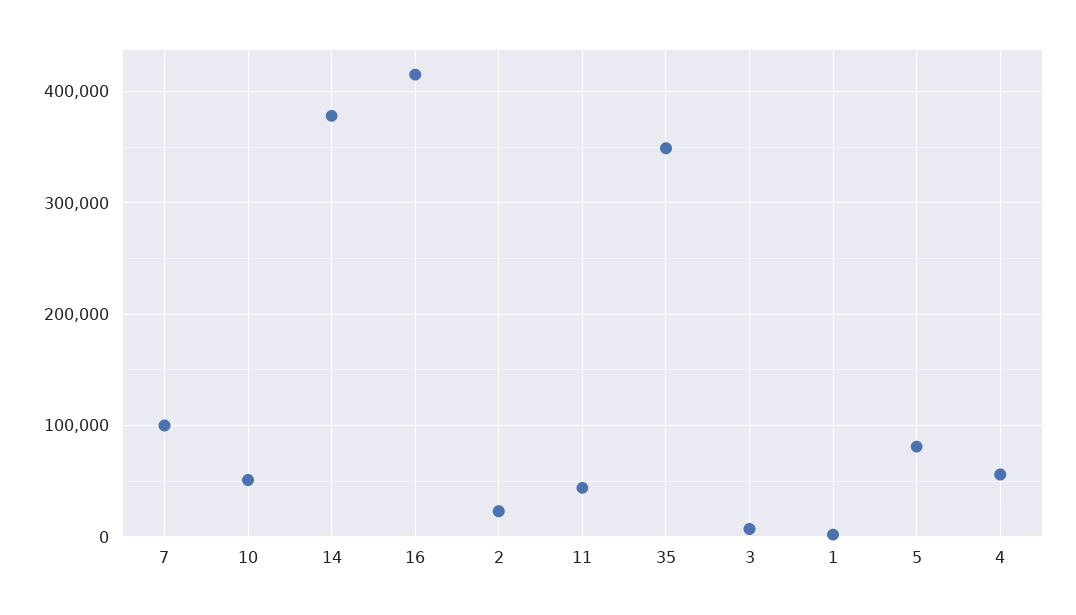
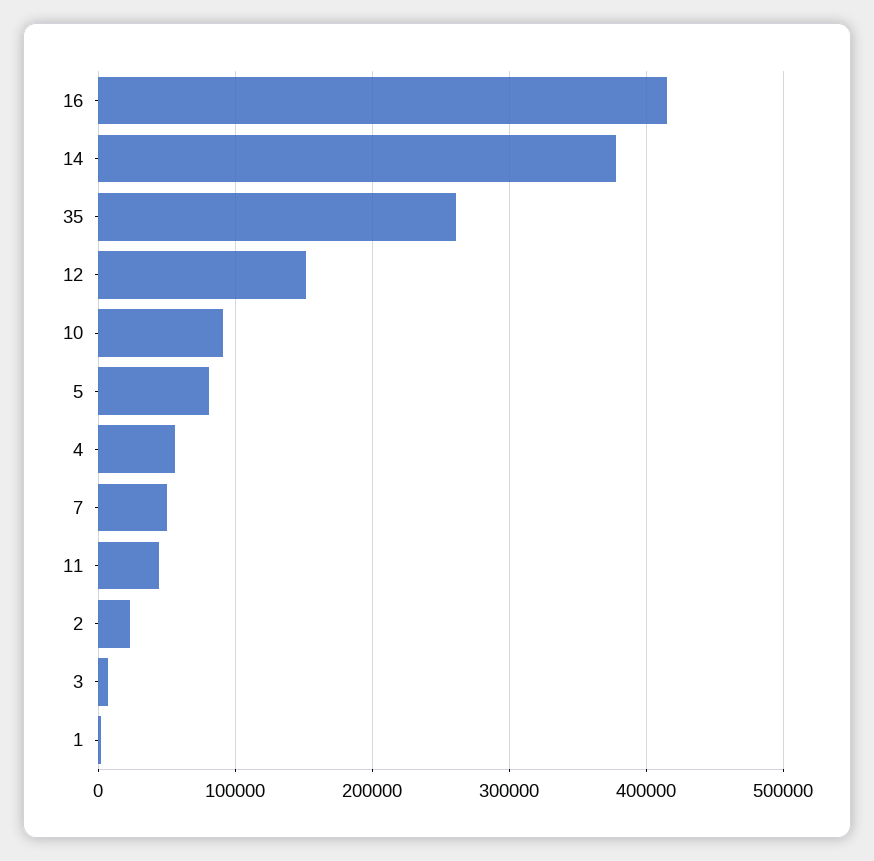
  {
-   "7": 100000,
+   "7": 50000,
-   "10": 50000,
+   "10": 90000,
    "14": 380000,
    "16": 420000,
    "2": 20000,
    "11": 40000,
-   "35": 350000,
+   "35": 260000,
    "3": 10000,
    "1": 0,
    "5": 80000,
-   "4": 60000
+   "4": 60000,
+   "12": 150000
  }

